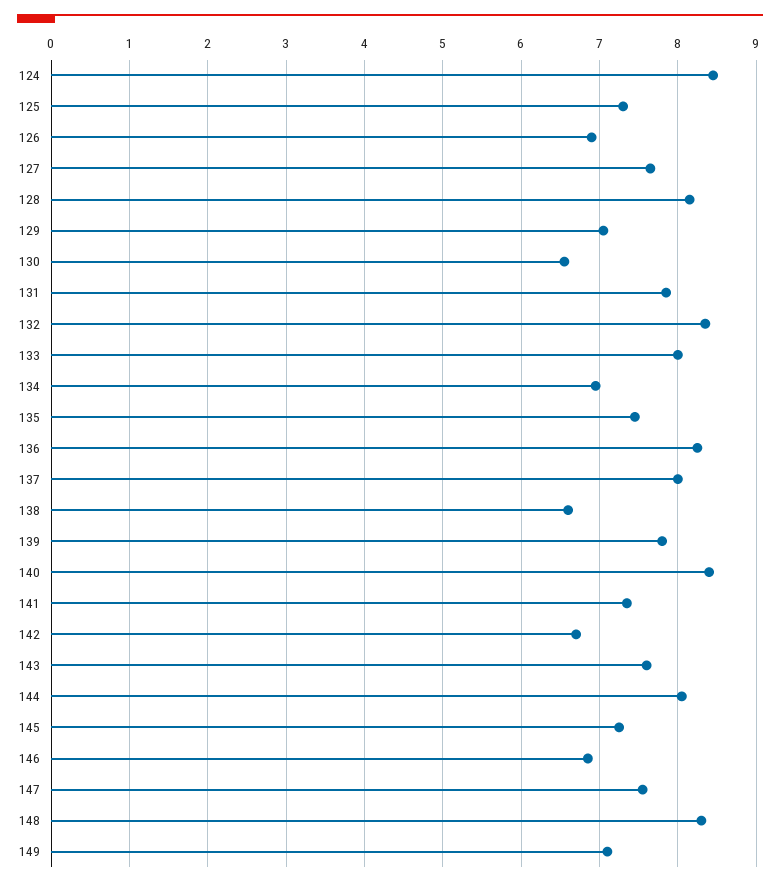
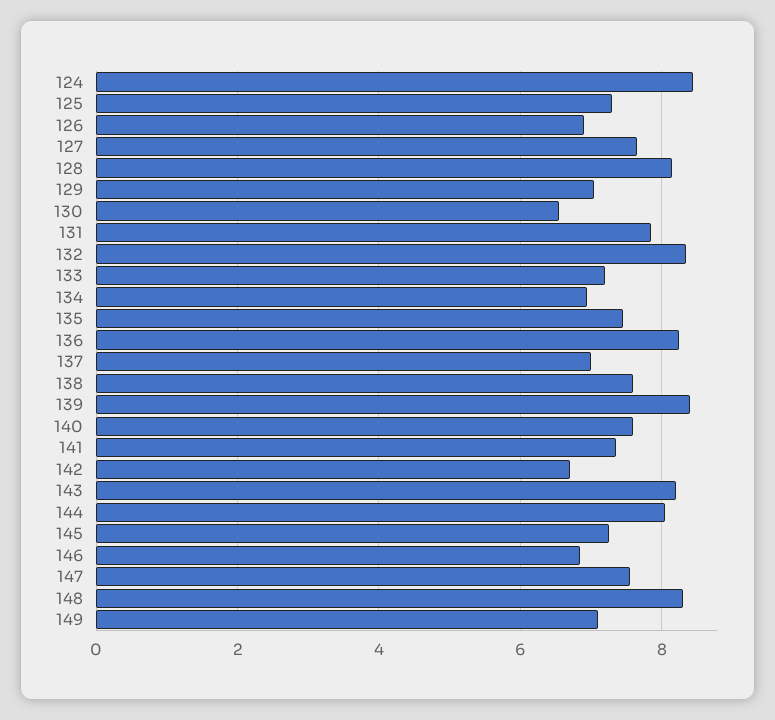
  {
    "124": 8.5,
    "125": 7.3,
    "126": 6.9,
    "127": 7.7,
    "128": 8.2,
    "129": 7.1,
    "130": 6.6,
    "131": 7.9,
    "132": 8.4,
-   "133": 8,
+   "133": 7.2,
    "134": 7,
    "135": 7.5,
    "136": 8.3,
-   "137": 8,
+   "137": 7,
-   "138": 6.6,
+   "138": 7.6,
-   "139": 7.8,
+   "139": 8.4,
-   "140": 8.4,
+   "140": 7.6,
    "141": 7.4,
    "142": 6.7,
-   "143": 7.6,
+   "143": 8.2,
    "144": 8.1,
    "145": 7.3,
    "146": 6.9,
    "147": 7.6,
    "148": 8.3,
    "149": 7.1
  }

